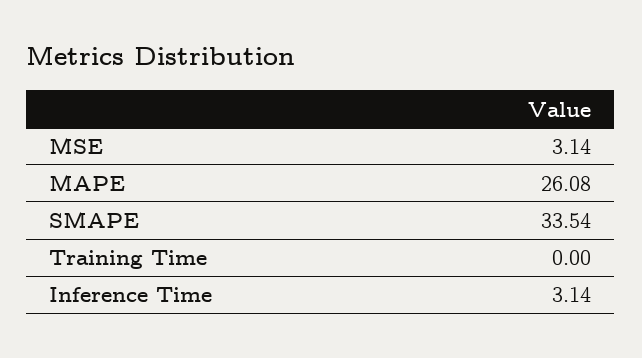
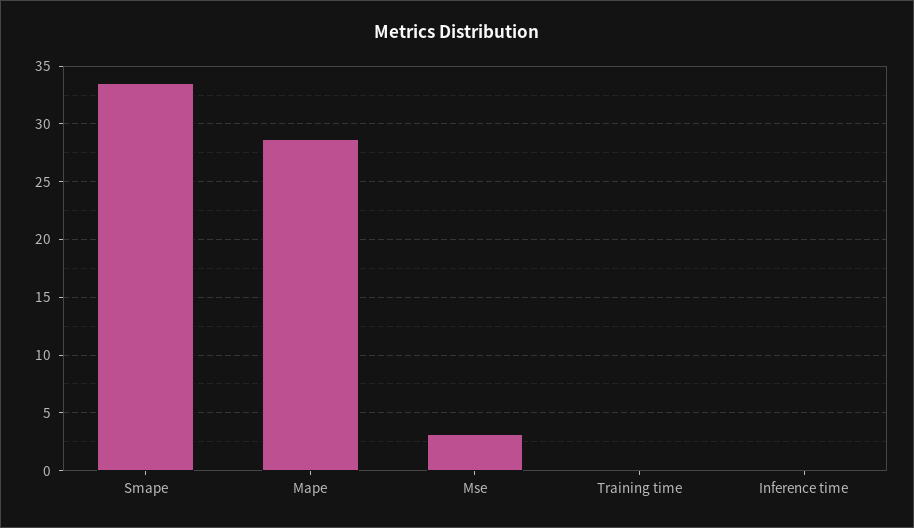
  {
    "MSE": 3.14,
-   "MAPE": 26.08,
+   "MAPE": 29,
    "SMAPE": 33.54,
    "Training Time": 0,
-   "Inference Time": 3.14
+   "Inference Time": 0
  }

